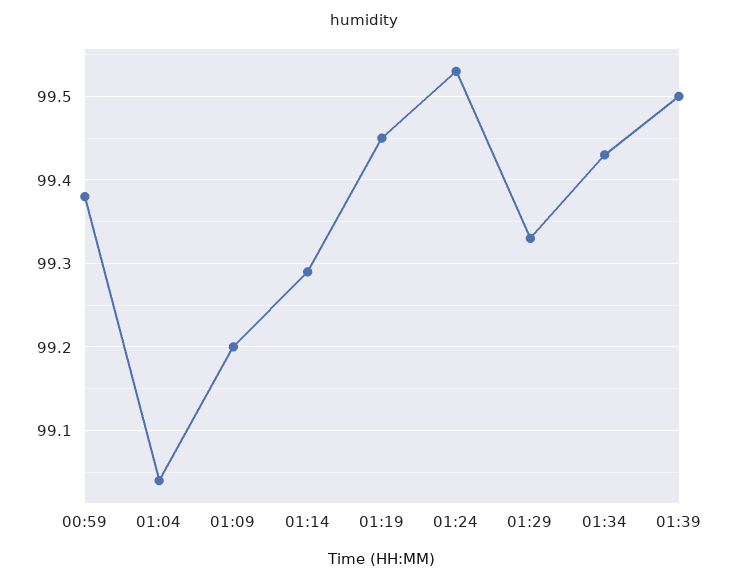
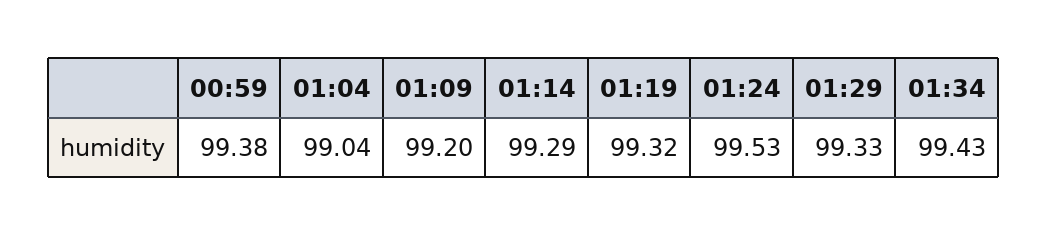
  {
    "00:59": 99.38,
    "01:04": 99.04,
    "01:09": 99.2,
    "01:14": 99.29,
-   "01:19": 99.45,
+   "01:19": 99.32,
    "01:24": 99.53,
    "01:29": 99.33,
-   "01:34": 99.43,
+   "01:34": 99.43
-   "01:39": 99.5
  }

